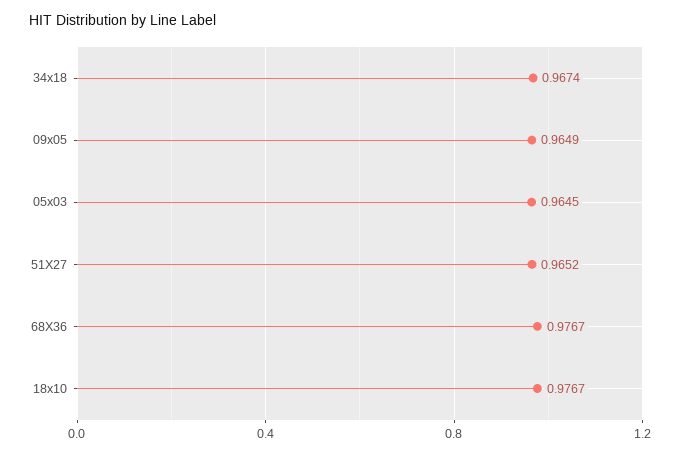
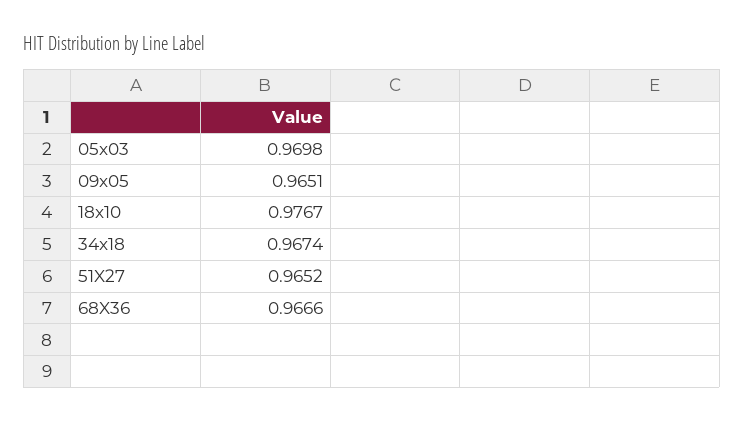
  {
    "34x18": 0.9674,
-   "09x05": 0.9649,
+   "09x05": 0.9651,
-   "05x03": 0.9645,
+   "05x03": 0.9698,
    "51X27": 0.9652,
-   "68X36": 0.9767,
+   "68X36": 0.9666,
    "18x10": 0.9767
  }

